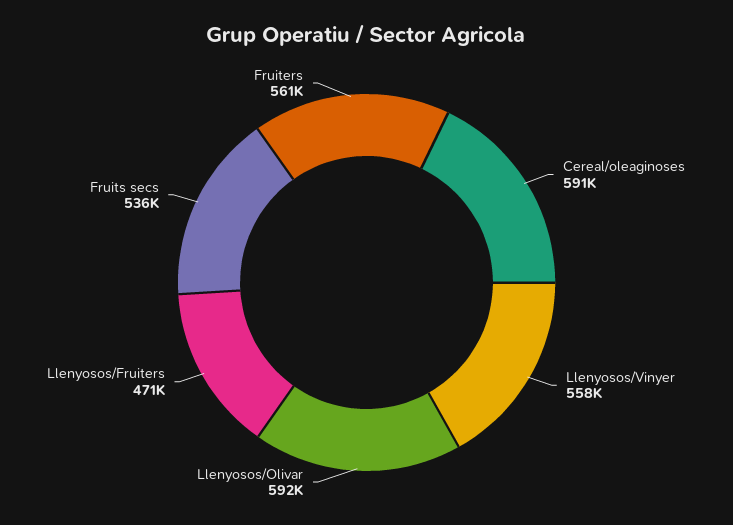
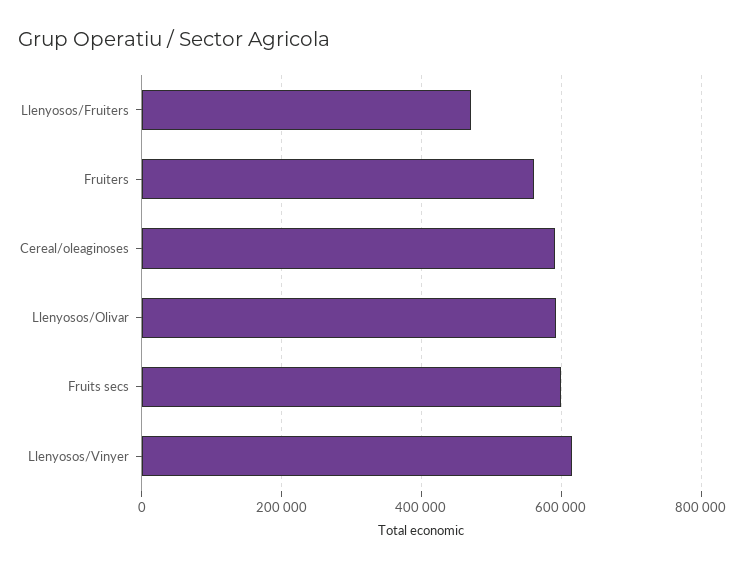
  {
    "Cereal/oleaginoses": 591000,
-   "Llenyosos/Vinyer": 558000,
+   "Llenyosos/Vinyer": 620000,
    "Llenyosos/Olivar": 592000,
    "Llenyosos/Fruiters": 471000,
-   "Fruits secs": 536000,
+   "Fruits secs": 600000,
    "Fruiters": 561000
  }

